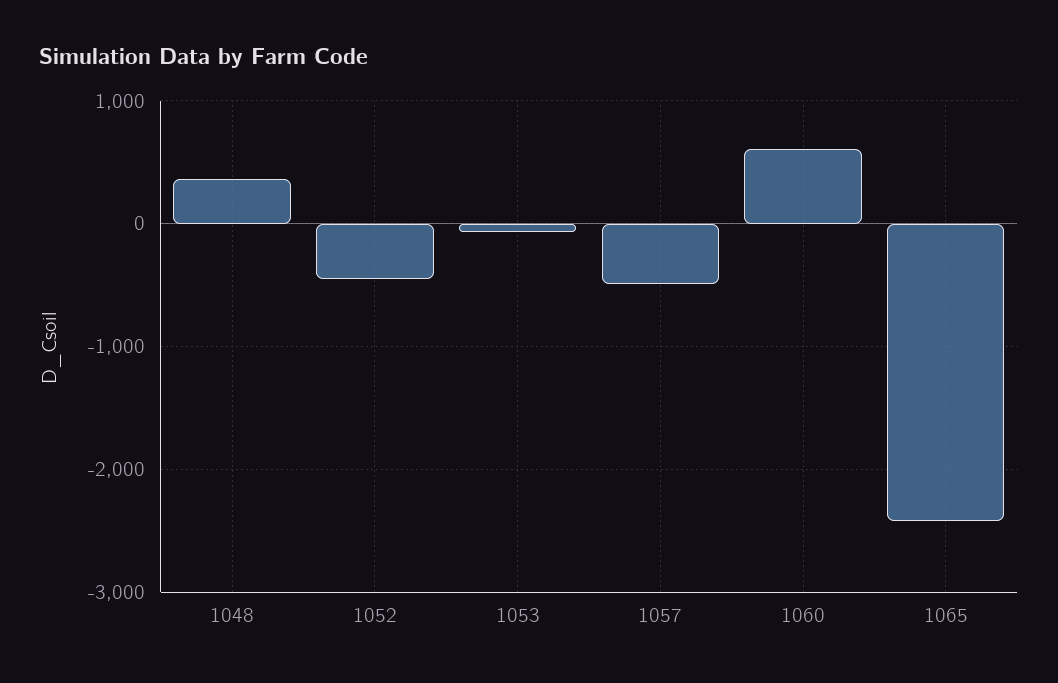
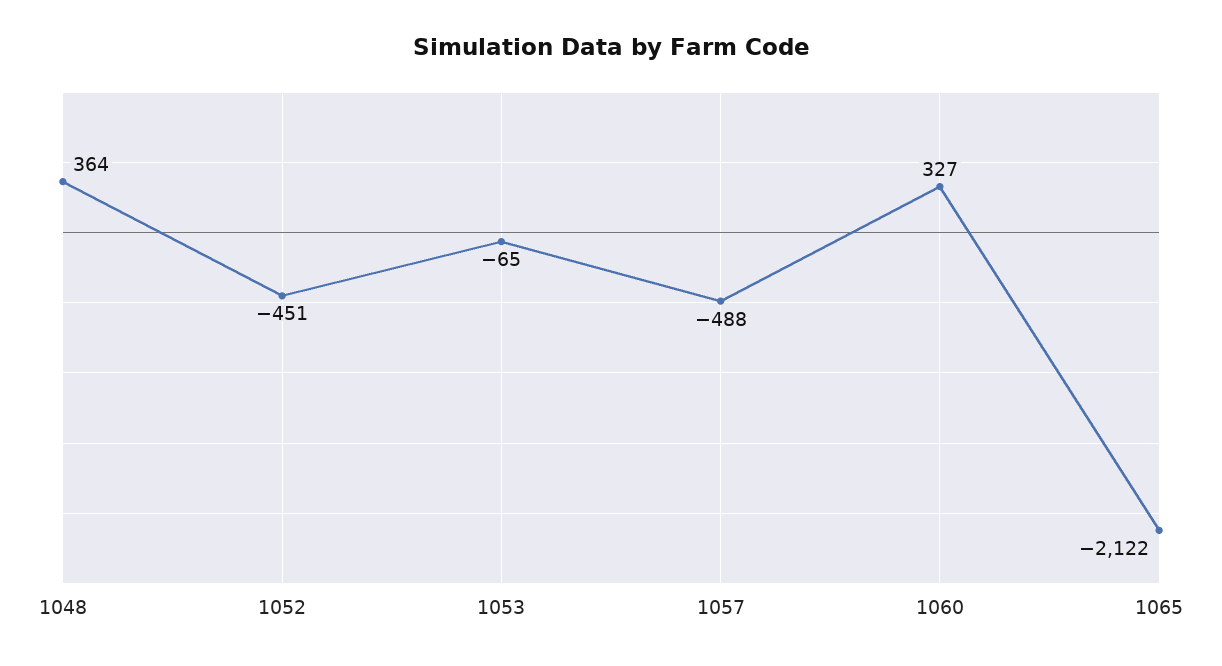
  {
    "1048": 364,
    "1052": -451,
    "1053": -65,
    "1057": -488,
-   "1060": 600,
+   "1060": 327,
-   "1065": -2400
+   "1065": -2122
  }

